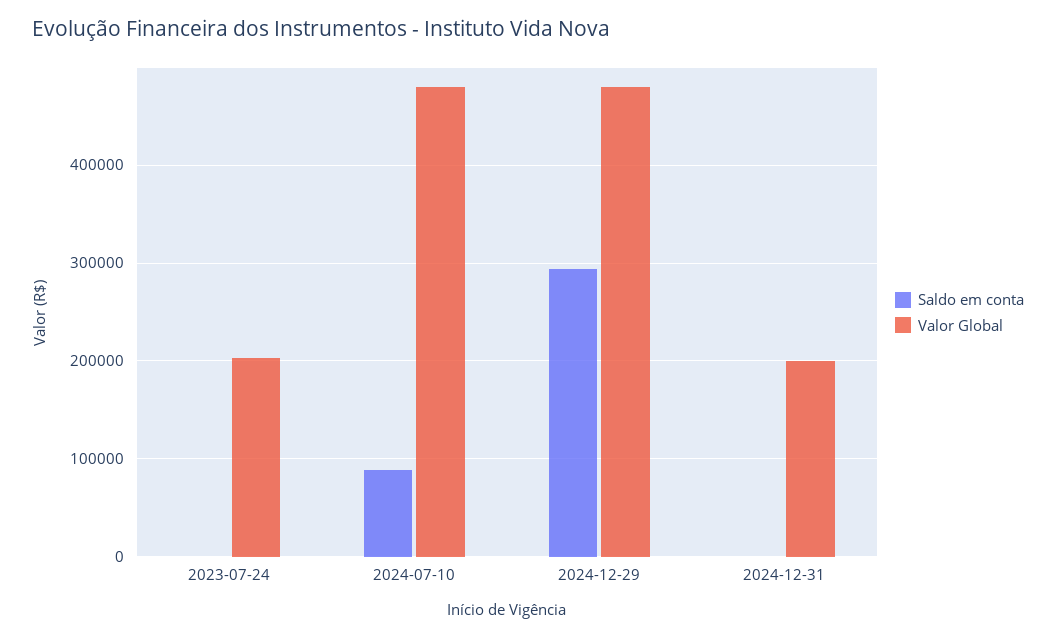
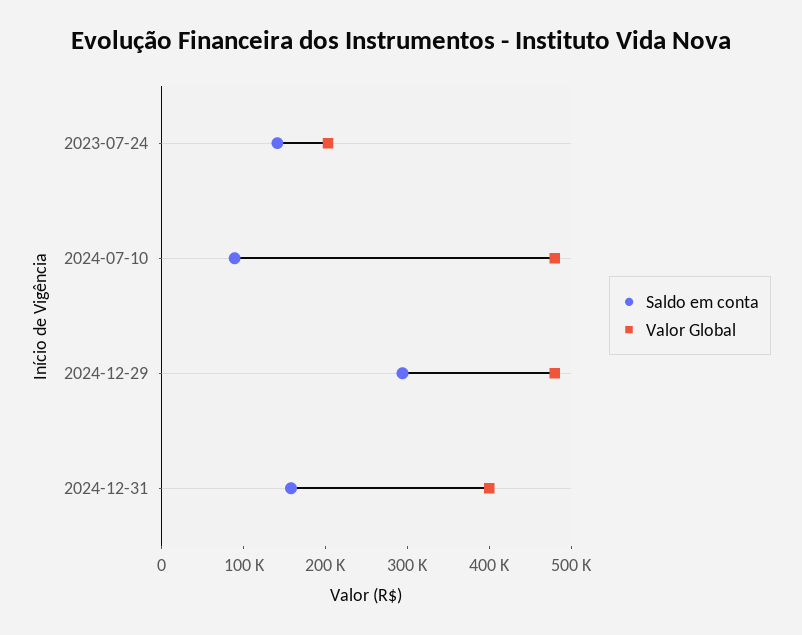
  {
    "Saldo em conta": {
-     "2023-07-24": 0,
+     "2023-07-24": 140000,
      "2024-07-10": 90000,
      "2024-12-29": 290000,
-     "2024-12-31": 0
+     "2024-12-31": 160000
    },
    "Valor Global": {
      "2023-07-24": 200000,
      "2024-07-10": 480000,
      "2024-12-29": 480000,
-     "2024-12-31": 200000
+     "2024-12-31": 400000
    }
  }

